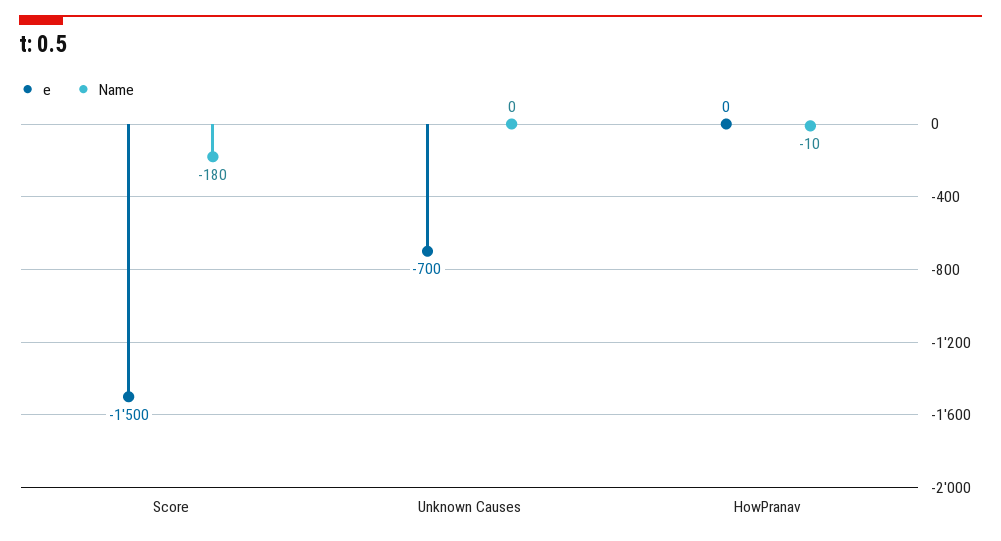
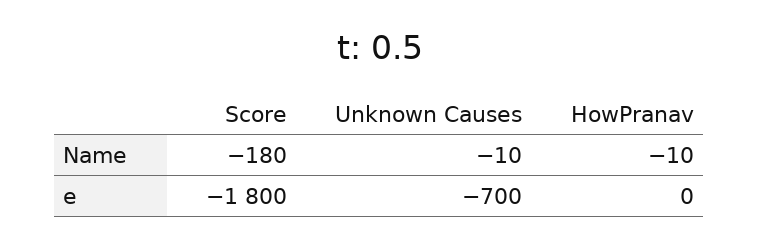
  {
    "e": {
-     "Score": -1500,
+     "Score": -1800,
      "Unknown Causes": -700,
      "HowPranav": 0
    },
    "Name": {
      "Score": -180,
-     "Unknown Causes": 0,
+     "Unknown Causes": -10,
      "HowPranav": -10
    }
  }

